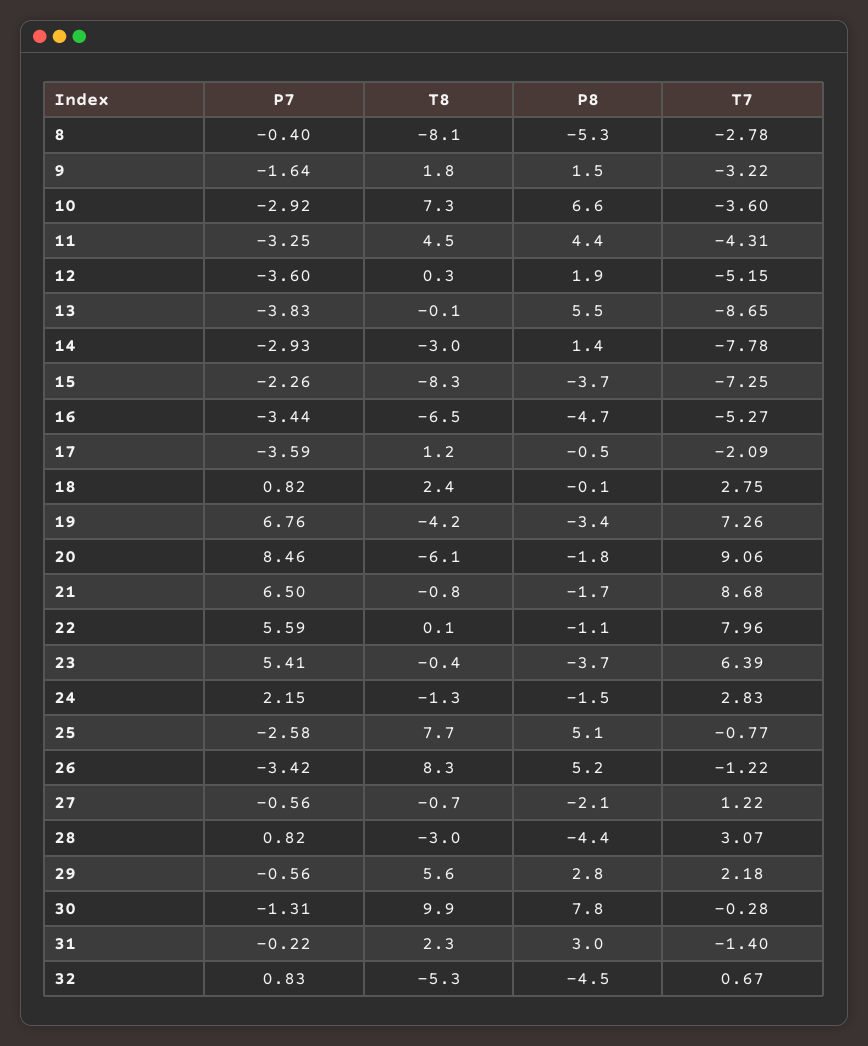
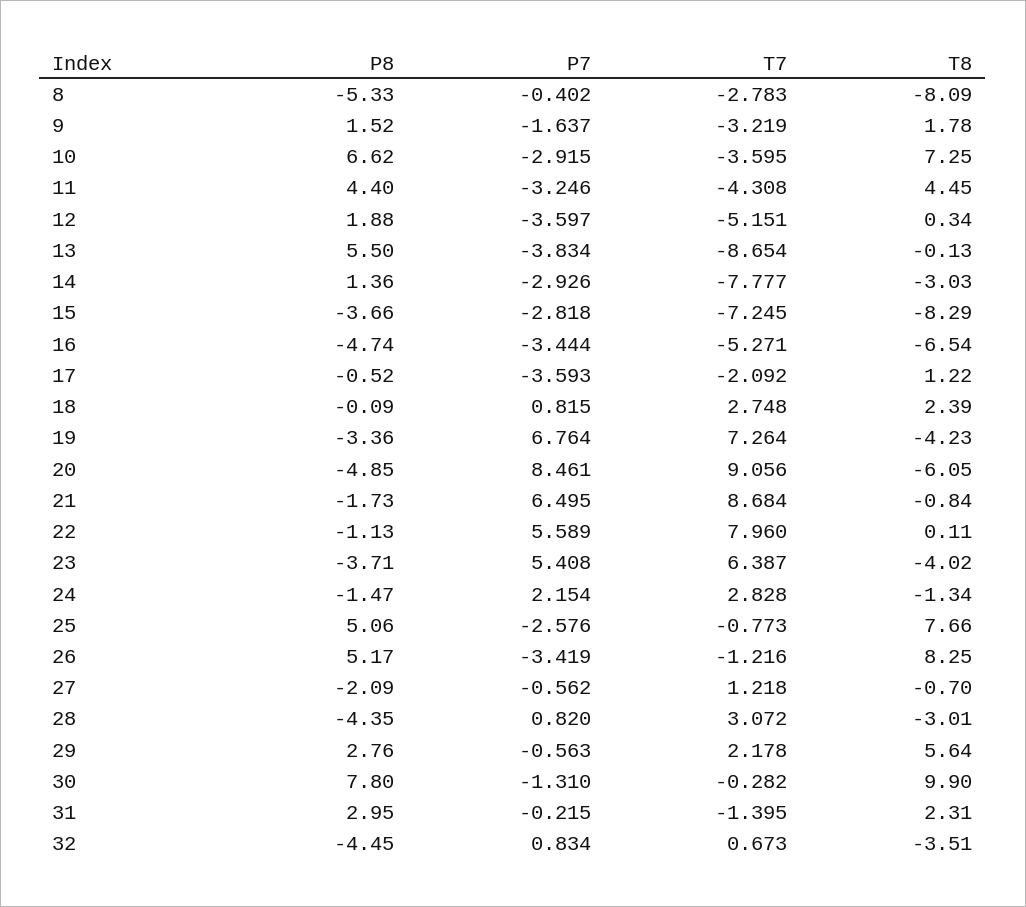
  {
    "P7": {
      "8": -0.402,
      "9": -1.637,
      "10": -2.915,
      "11": -3.246,
      "12": -3.597,
      "13": -3.834,
      "14": -2.926,
-     "15": -2.26,
+     "15": -2.818,
      "16": -3.444,
      "17": -3.593,
      "18": 0.815,
      "19": 6.764,
      "20": 8.461,
      "21": 6.495,
      "22": 5.589,
      "23": 5.408,
      "24": 2.154,
      "25": -2.576,
      "26": -3.419,
      "27": -0.562,
      "28": 0.82,
      "29": -0.563,
      "30": -1.31,
      "31": -0.215,
      "32": 0.834
    },
    "T8": {
      "8": -8.09,
      "9": 1.78,
      "10": 7.25,
      "11": 4.45,
      "12": 0.34,
      "13": -0.13,
      "14": -3.03,
      "15": -8.29,
      "16": -6.54,
      "17": 1.22,
      "18": 2.39,
      "19": -4.23,
      "20": -6.05,
      "21": -0.84,
      "22": 0.11,
-     "23": -0.4,
+     "23": -4.02,
      "24": -1.34,
      "25": 7.66,
      "26": 8.25,
      "27": -0.7,
      "28": -3.01,
      "29": 5.64,
      "30": 9.9,
      "31": 2.31,
-     "32": -5.3
+     "32": -3.51
    },
    "P8": {
      "8": -5.33,
      "9": 1.52,
      "10": 6.62,
      "11": 4.4,
      "12": 1.88,
      "13": 5.5,
      "14": 1.36,
      "15": -3.66,
      "16": -4.74,
      "17": -0.52,
      "18": -0.09,
      "19": -3.36,
-     "20": -1.8,
+     "20": -4.85,
      "21": -1.73,
      "22": -1.13,
      "23": -3.71,
      "24": -1.47,
      "25": 5.06,
      "26": 5.17,
      "27": -2.09,
      "28": -4.35,
      "29": 2.76,
      "30": 7.8,
      "31": 2.95,
      "32": -4.45
    },
    "T7": {
      "8": -2.783,
      "9": -3.219,
      "10": -3.595,
      "11": -4.308,
      "12": -5.151,
      "13": -8.654,
      "14": -7.777,
      "15": -7.245,
      "16": -5.271,
      "17": -2.092,
      "18": 2.748,
      "19": 7.264,
      "20": 9.056,
      "21": 8.684,
      "22": 7.96,
      "23": 6.387,
      "24": 2.828,
      "25": -0.773,
      "26": -1.216,
      "27": 1.218,
      "28": 3.072,
      "29": 2.178,
      "30": -0.282,
      "31": -1.395,
      "32": 0.673
    }
  }

